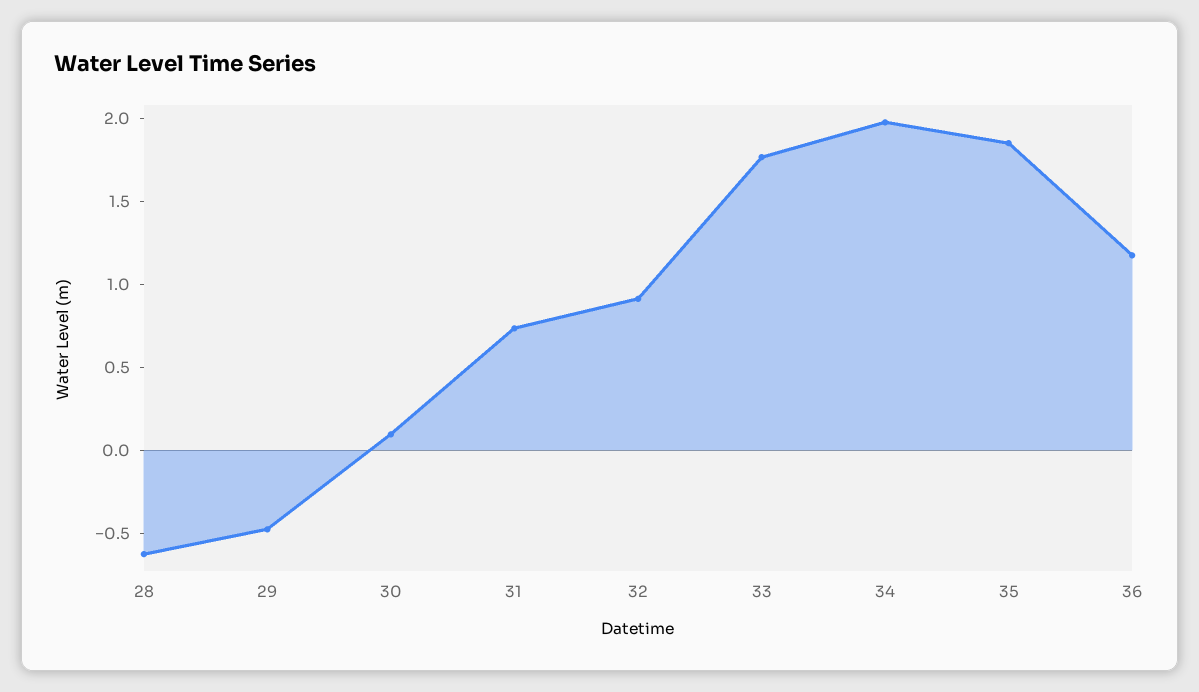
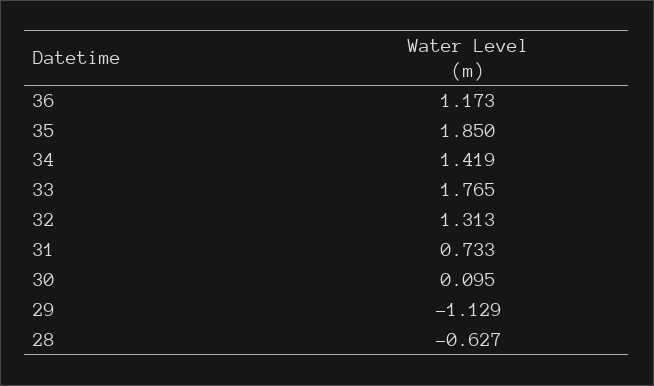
  {
    "28": -0.627,
-   "29": -0.5,
+   "29": -1.129,
    "30": 0.095,
    "31": 0.733,
-   "32": 0.9,
+   "32": 1.313,
    "33": 1.765,
-   "34": 2,
+   "34": 1.419,
    "35": 1.85,
    "36": 1.173
  }

